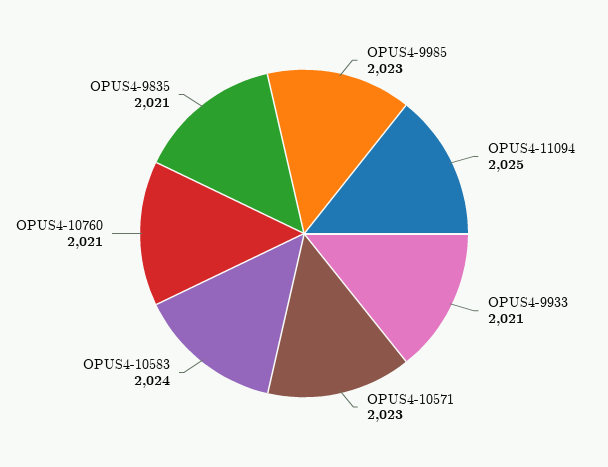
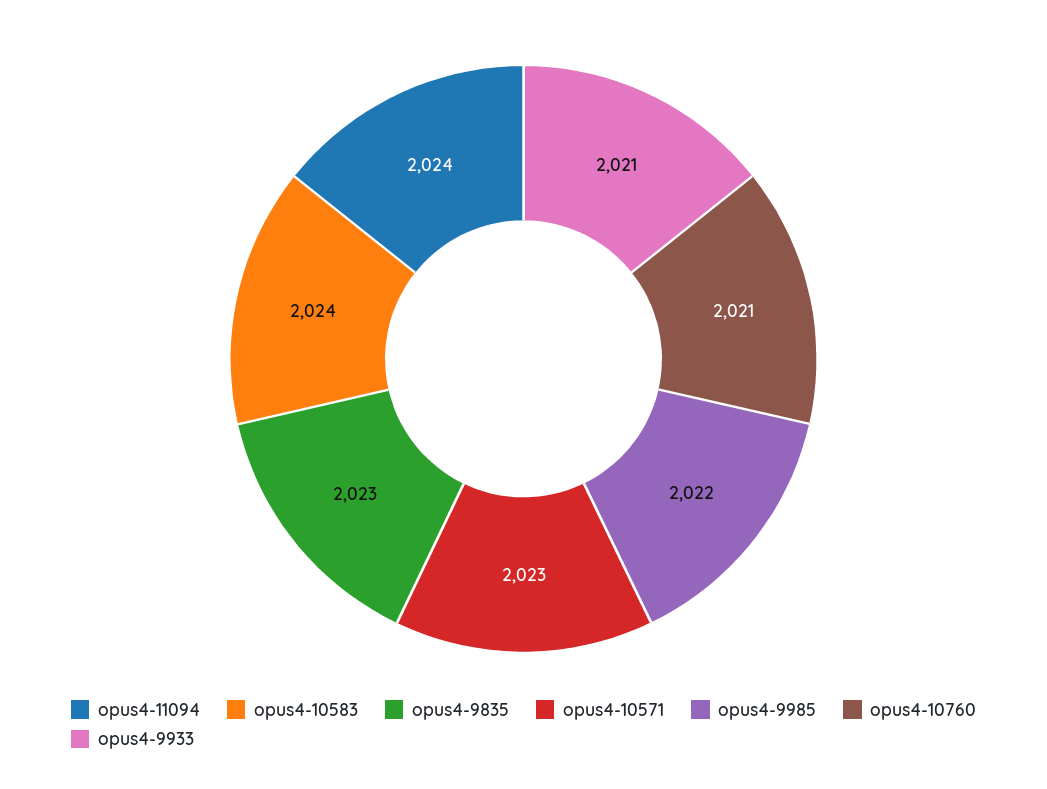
  {
-   "OPUS4-9985": 2023,
+   "OPUS4-9985": 2022,
-   "OPUS4-11094": 2025,
+   "OPUS4-11094": 2024,
    "OPUS4-9933": 2021,
    "OPUS4-10571": 2023,
    "OPUS4-10583": 2024,
    "OPUS4-10760": 2021,
-   "OPUS4-9835": 2021
+   "OPUS4-9835": 2023
  }

